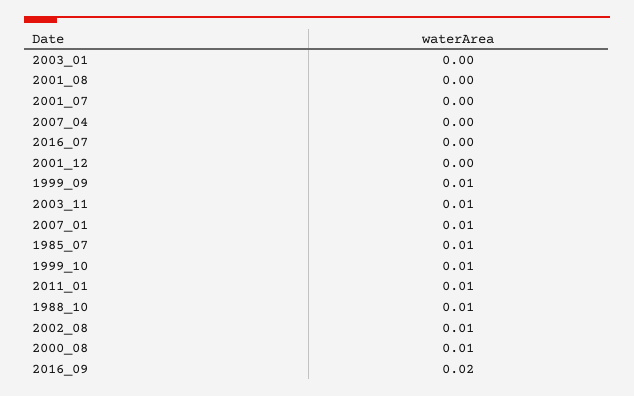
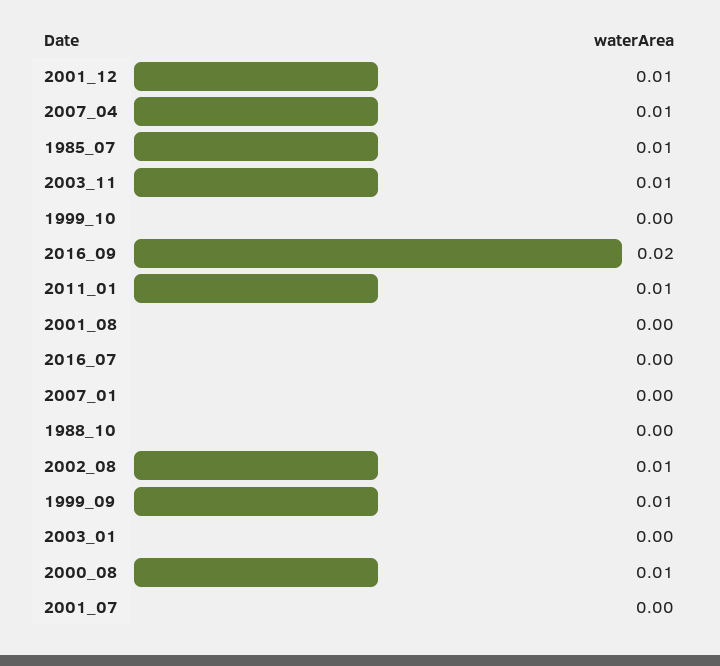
  {
    "2003_01": 0,
    "2001_08": 0,
    "2001_07": 0,
-   "2007_04": 0,
+   "2007_04": 0.01,
    "2016_07": 0,
-   "2001_12": 0,
+   "2001_12": 0.01,
    "1999_09": 0.01,
    "2003_11": 0.01,
-   "2007_01": 0.01,
+   "2007_01": 0,
    "1985_07": 0.01,
-   "1999_10": 0.01,
+   "1999_10": 0,
    "2011_01": 0.01,
-   "1988_10": 0.01,
+   "1988_10": 0,
    "2002_08": 0.01,
    "2000_08": 0.01,
    "2016_09": 0.02
  }

